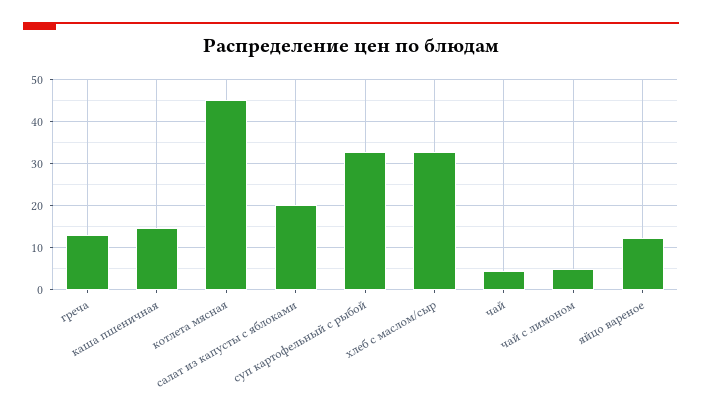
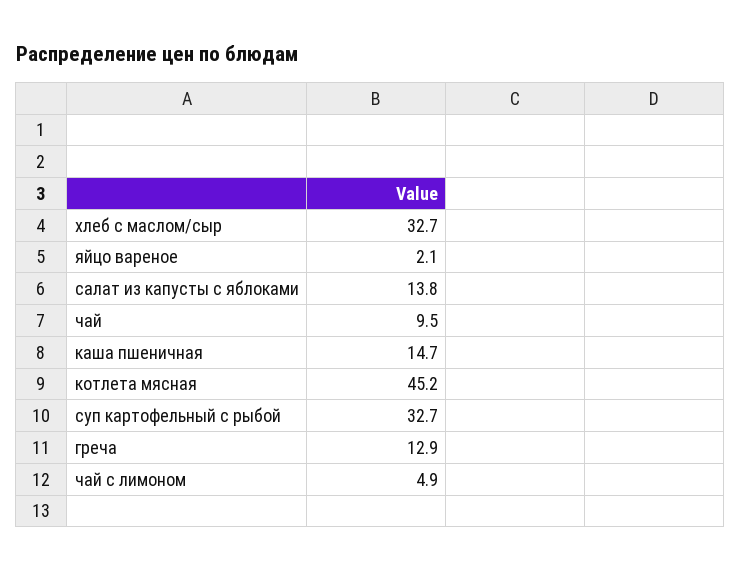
  {
    "греча": 12.9,
    "каша пшеничная": 14.7,
    "котлета мясная": 45.2,
-   "салат из капусты с яблоками": 20,
+   "салат из капусты с яблоками": 13.8,
    "суп картофельный с рыбой": 32.7,
    "хлеб с маслом/сыр": 32.7,
-   "чай": 4,
+   "чай": 9.5,
    "чай с лимоном": 4.9,
-   "яйцо вареное": 12
+   "яйцо вареное": 2.1
  }

